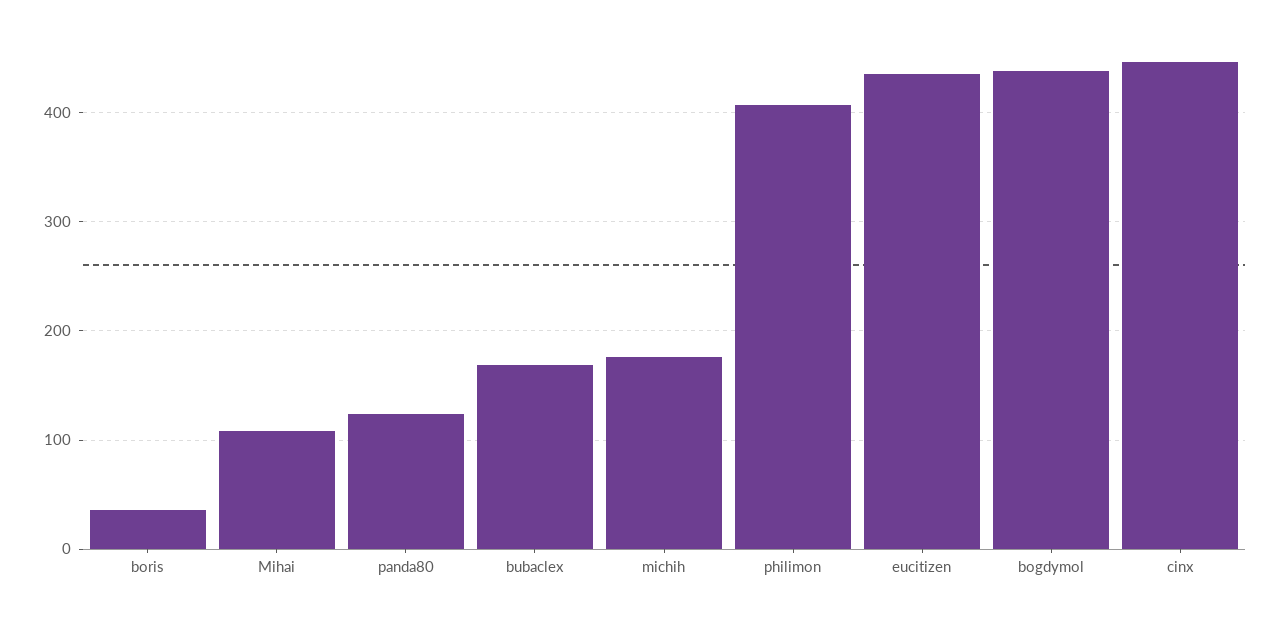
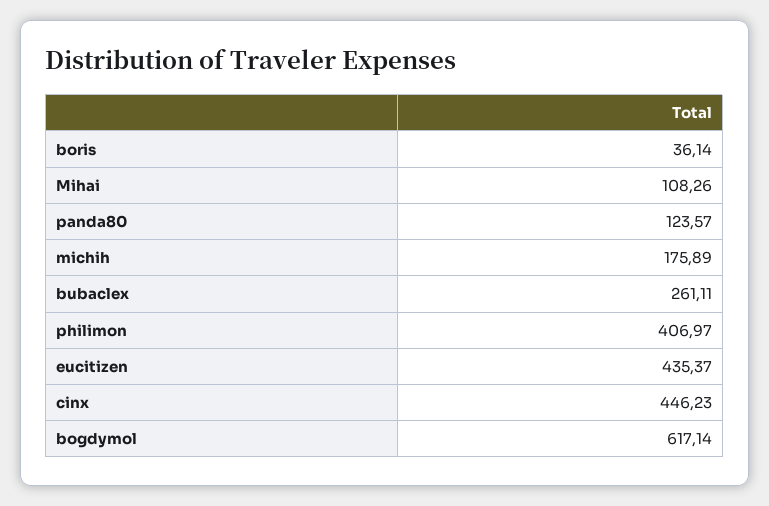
  {
    "boris": 36.14,
    "Mihai": 108.26,
    "panda80": 123.57,
-   "bubaclex": 170,
+   "bubaclex": 261.11,
    "michih": 175.89,
    "philimon": 406.97,
    "eucitizen": 435.37,
-   "bogdymol": 440,
+   "bogdymol": 617.14,
    "cinx": 446.23
  }

